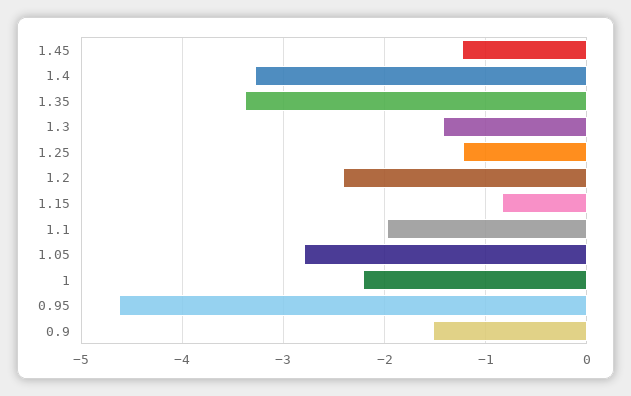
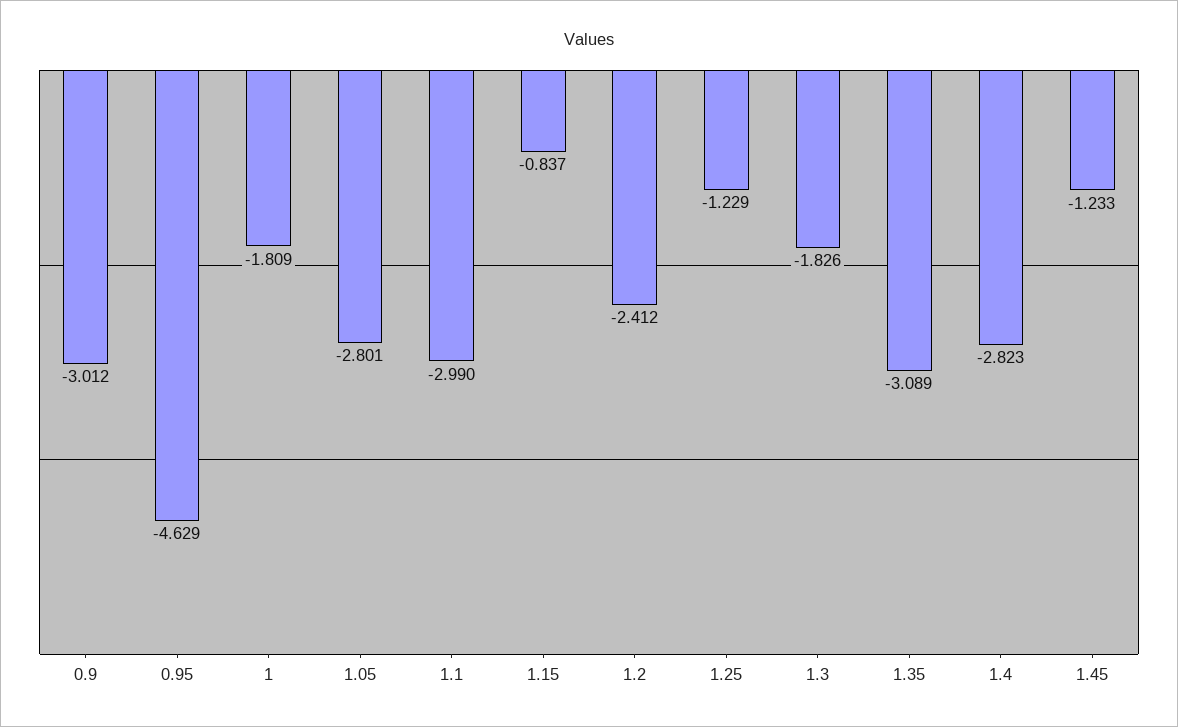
  {
    "1.45": -1.233,
-   "1.4": -3.3,
+   "1.4": -2.823,
-   "1.35": -3.4,
+   "1.35": -3.089,
-   "1.3": -1.4,
+   "1.3": -1.826,
    "1.25": -1.229,
    "1.2": -2.412,
    "1.15": -0.837,
-   "1.1": -2,
+   "1.1": -2.99,
    "1.05": -2.801,
-   "1": -2.2,
+   "1": -1.809,
    "0.95": -4.629,
-   "0.9": -1.5
+   "0.9": -3.012
  }

